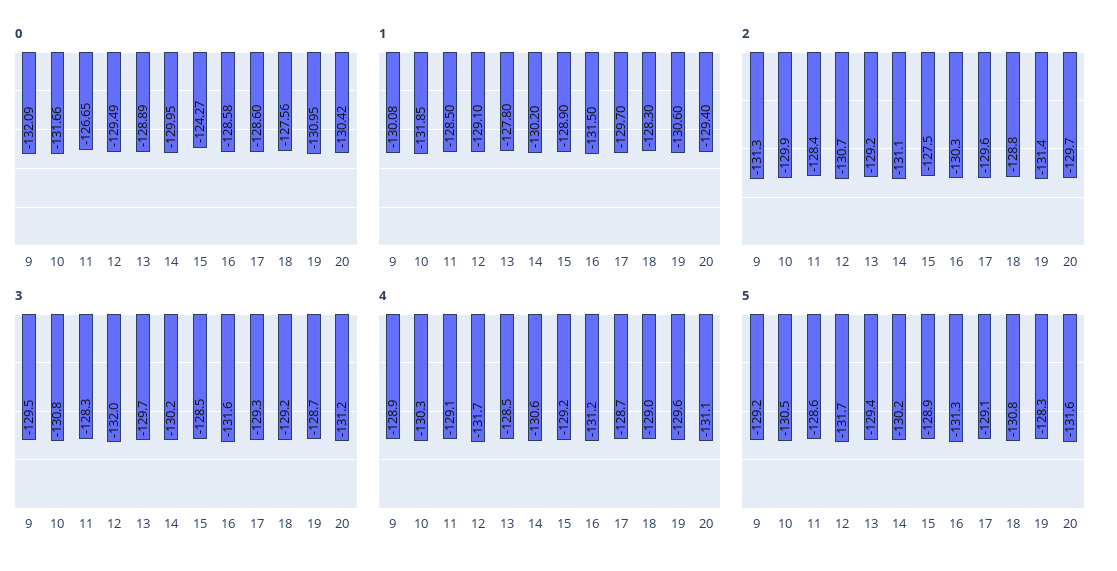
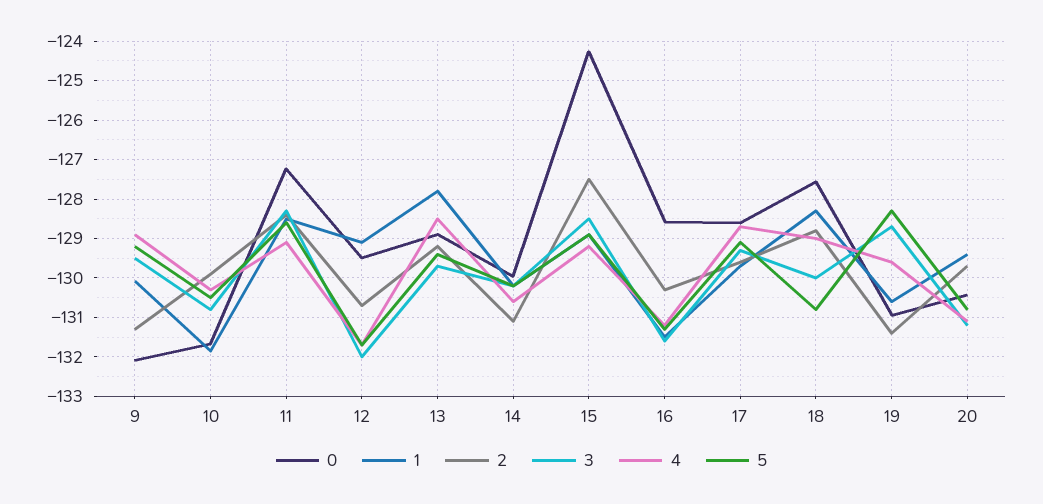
  {
    "0": {
      "9": -132.09,
      "10": -131.66,
-     "11": -126.65,
+     "11": -127.2,
      "12": -129.49,
      "13": -128.89,
      "14": -129.95,
      "15": -124.27,
      "16": -128.58,
      "17": -128.6,
      "18": -127.56,
      "19": -130.95,
      "20": -130.42
    },
    "1": {
      "9": -130.08,
      "10": -131.85,
      "11": -128.5,
      "12": -129.1,
      "13": -127.8,
      "14": -130.2,
      "15": -128.9,
      "16": -131.5,
      "17": -129.7,
      "18": -128.3,
      "19": -130.6,
      "20": -129.4
    },
    "2": {
      "9": -131.3,
      "10": -129.9,
      "11": -128.4,
      "12": -130.7,
      "13": -129.2,
      "14": -131.1,
      "15": -127.5,
      "16": -130.3,
      "17": -129.6,
      "18": -128.8,
      "19": -131.4,
      "20": -129.7
    },
    "3": {
      "9": -129.5,
      "10": -130.8,
      "11": -128.3,
      "12": -132,
      "13": -129.7,
      "14": -130.2,
      "15": -128.5,
      "16": -131.6,
      "17": -129.3,
-     "18": -129.2,
+     "18": -130,
      "19": -128.7,
      "20": -131.2
    },
    "4": {
      "9": -128.9,
      "10": -130.3,
      "11": -129.1,
      "12": -131.7,
      "13": -128.5,
      "14": -130.6,
      "15": -129.2,
      "16": -131.2,
      "17": -128.7,
      "18": -129,
      "19": -129.6,
      "20": -131.1
    },
    "5": {
      "9": -129.2,
      "10": -130.5,
      "11": -128.6,
      "12": -131.7,
      "13": -129.4,
      "14": -130.2,
      "15": -128.9,
      "16": -131.3,
      "17": -129.1,
      "18": -130.8,
      "19": -128.3,
-     "20": -131.6
+     "20": -130.8
    }
  }

